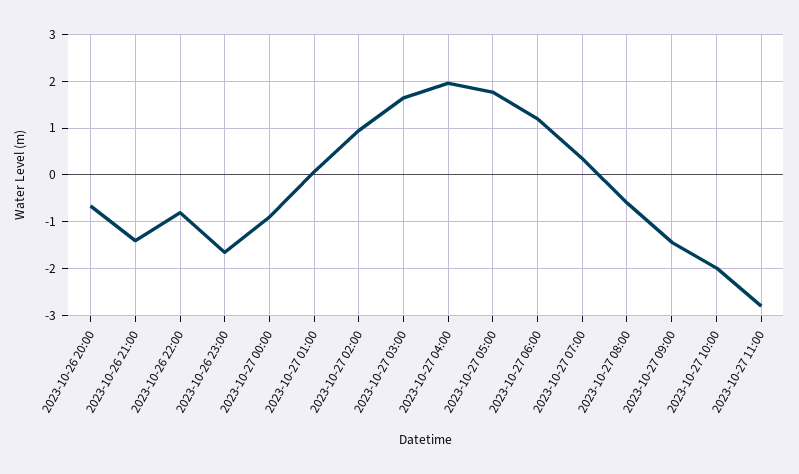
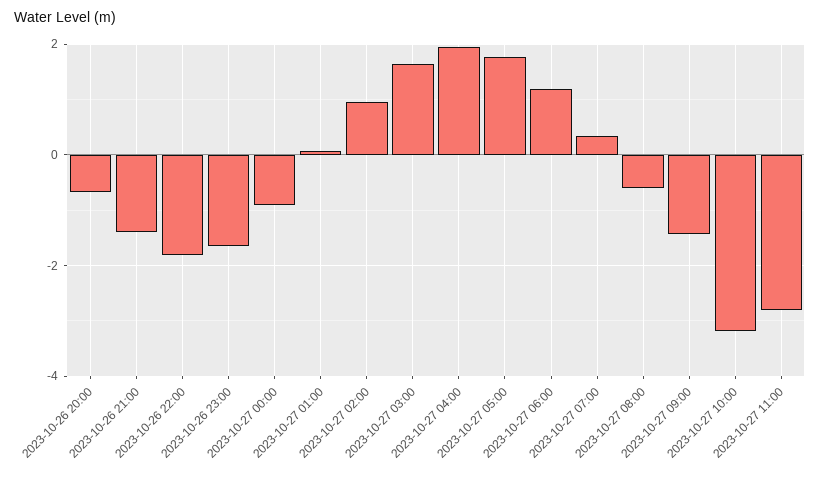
  {
    "2023-10-26 20:00": -0.6,
    "2023-10-26 21:00": -1.4,
-   "2023-10-26 22:00": -0.8,
+   "2023-10-26 22:00": -1.8,
    "2023-10-26 23:00": -1.6,
    "2023-10-27 00:00": -0.8,
    "2023-10-27 01:00": 0,
    "2023-10-27 02:00": 1,
    "2023-10-27 03:00": 1.6,
    "2023-10-27 04:00": 2,
    "2023-10-27 05:00": 1.8,
    "2023-10-27 06:00": 1.2,
    "2023-10-27 07:00": 0.4,
    "2023-10-27 08:00": -0.6,
    "2023-10-27 09:00": -1.4,
-   "2023-10-27 10:00": -2,
+   "2023-10-27 10:00": -3.2,
    "2023-10-27 11:00": -2.8
  }

